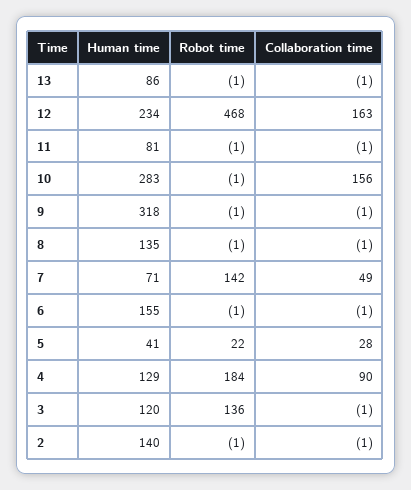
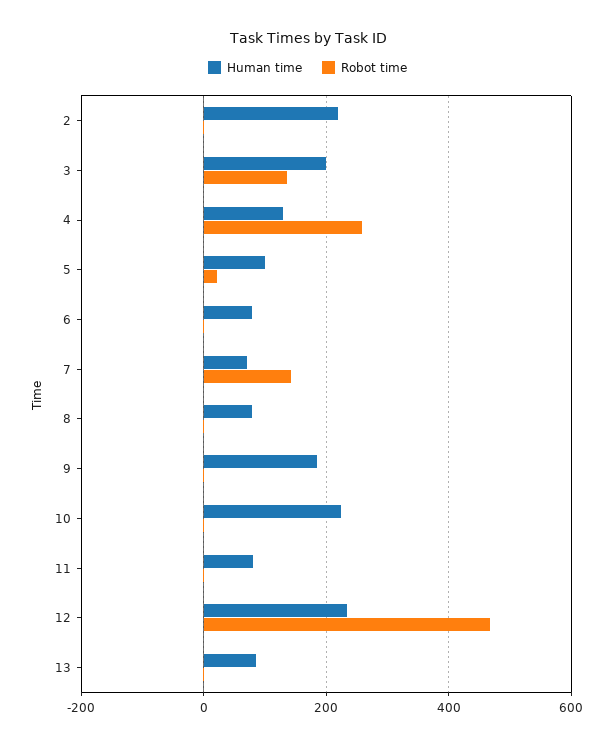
  {
    "Human time": {
      "13": 86,
      "12": 234,
      "11": 81,
-     "10": 283,
+     "10": 220,
-     "9": 318,
+     "9": 180,
-     "8": 135,
+     "8": 80,
      "7": 71,
-     "6": 155,
+     "6": 80,
-     "5": 41,
+     "5": 100,
      "4": 129,
-     "3": 120,
+     "3": 200,
-     "2": 140
+     "2": 220
    },
    "Robot time": {
      "13": -1,
      "12": 468,
      "11": -1,
      "10": -1,
      "9": -1,
      "8": -1,
      "7": 142,
      "6": -1,
      "5": 22,
-     "4": 184,
+     "4": 260,
      "3": 136,
      "2": -1
-   },
+   }
-   "Collaboration time": {
-     "13": -1,
-     "12": 163,
-     "11": -1,
-     "10": 156,
-     "9": -1,
-     "8": -1,
-     "7": 49,
-     "6": -1,
-     "5": 28,
-     "4": 90,
-     "3": -1,
-     "2": -1
-   }
  }

